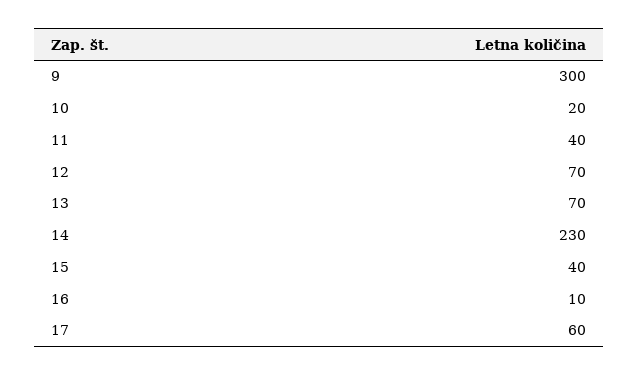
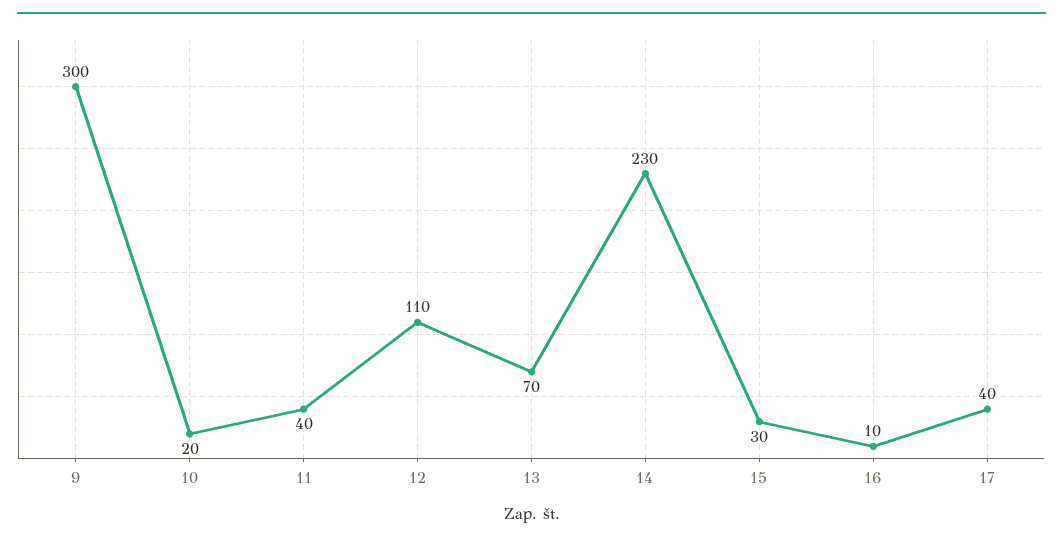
  {
    "9": 300,
    "10": 20,
    "11": 40,
-   "12": 70,
+   "12": 110,
    "13": 70,
    "14": 230,
-   "15": 40,
+   "15": 30,
    "16": 10,
-   "17": 60
+   "17": 40
  }

